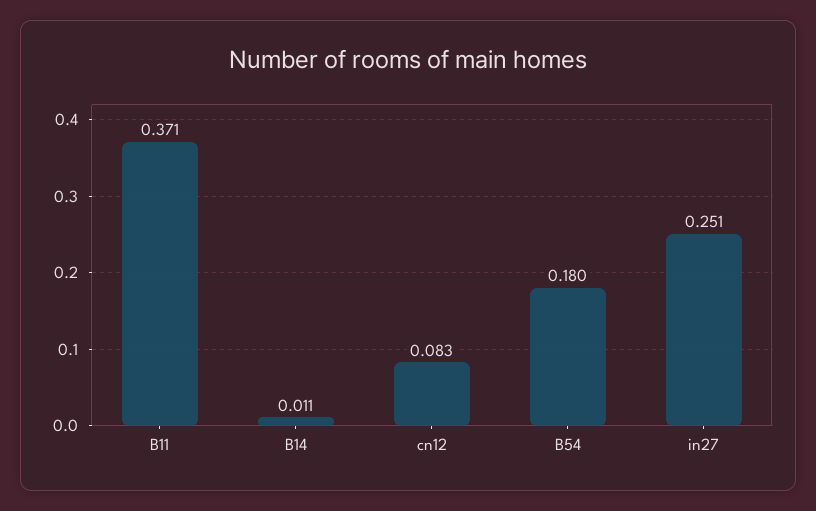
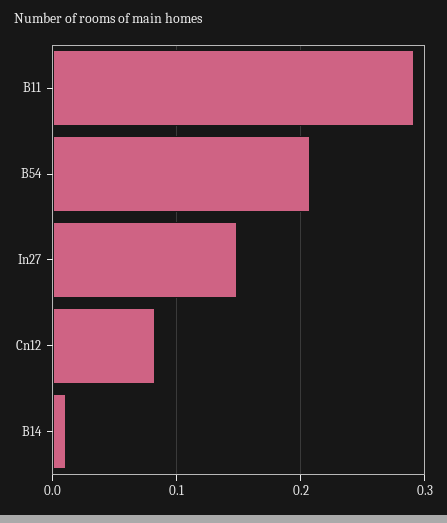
  {
-   "B11": 0.371,
+   "B11": 0.29,
    "B14": 0.011,
    "cn12": 0.083,
-   "B54": 0.18,
+   "B54": 0.21,
-   "in27": 0.251
+   "in27": 0.15
  }

